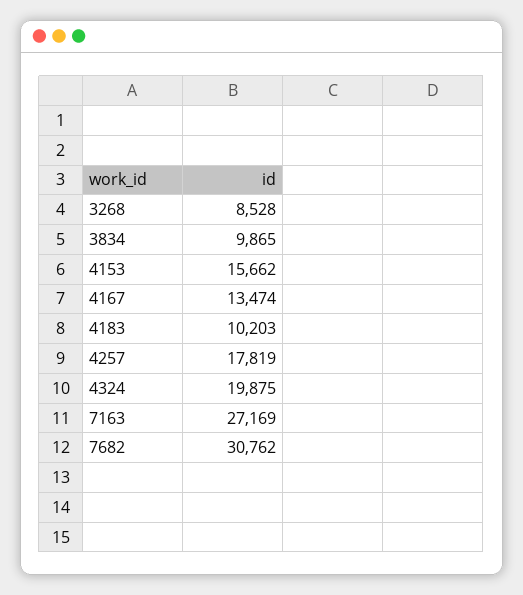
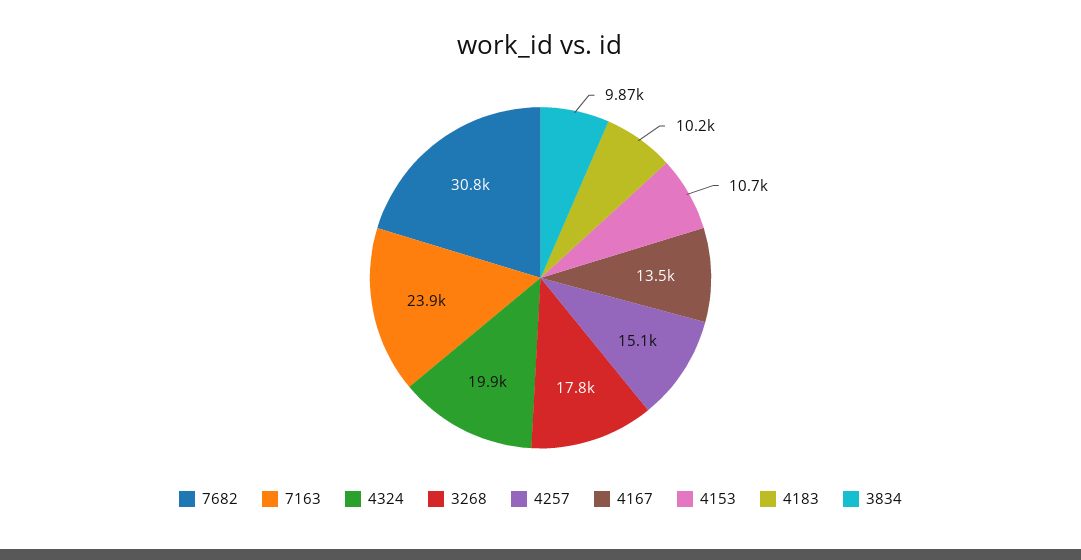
  {
-   "3268": 8528,
+   "3268": 17800,
    "3834": 9865,
-   "4153": 15662,
+   "4153": 10700,
    "4167": 13474,
    "4183": 10203,
-   "4257": 17819,
+   "4257": 15100,
    "4324": 19875,
-   "7163": 27169,
+   "7163": 23900,
    "7682": 30762
  }

